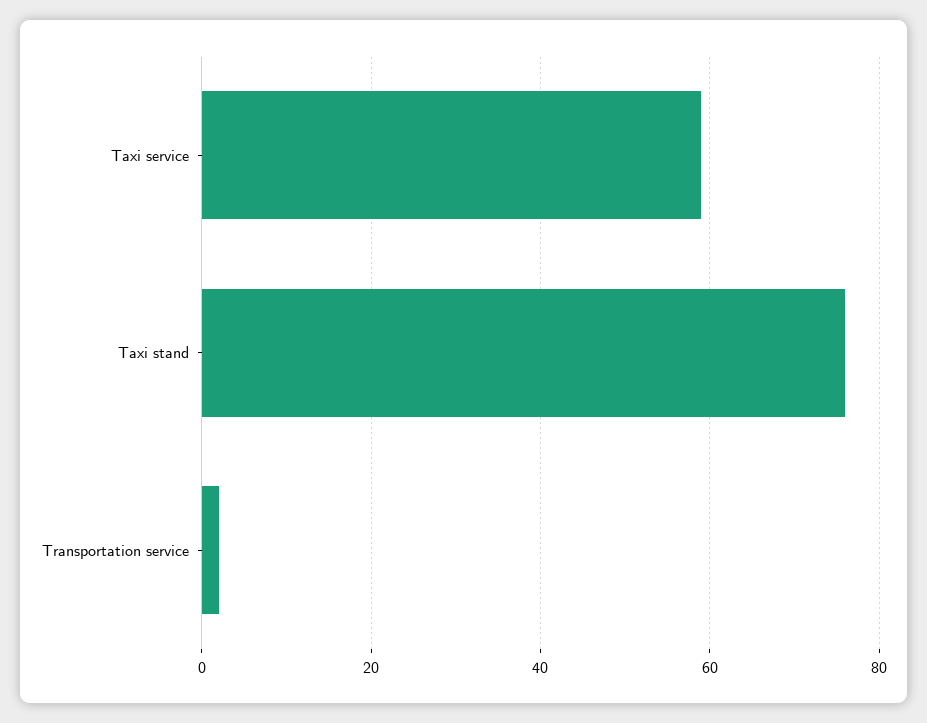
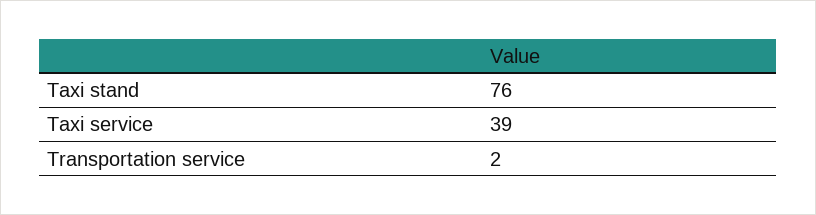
  {
-   "Taxi service": 60,
+   "Taxi service": 39,
    "Taxi stand": 76,
    "Transportation service": 2
  }

